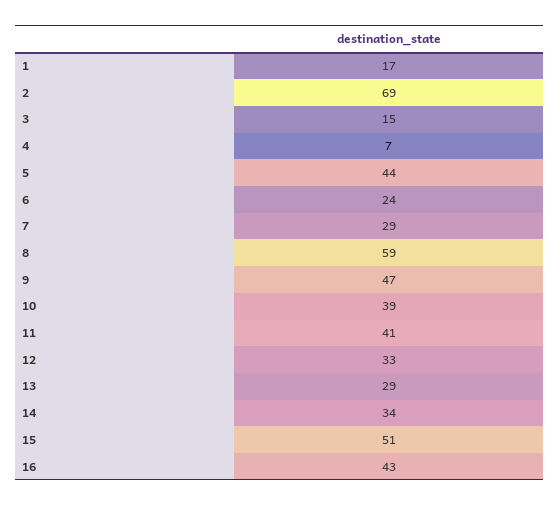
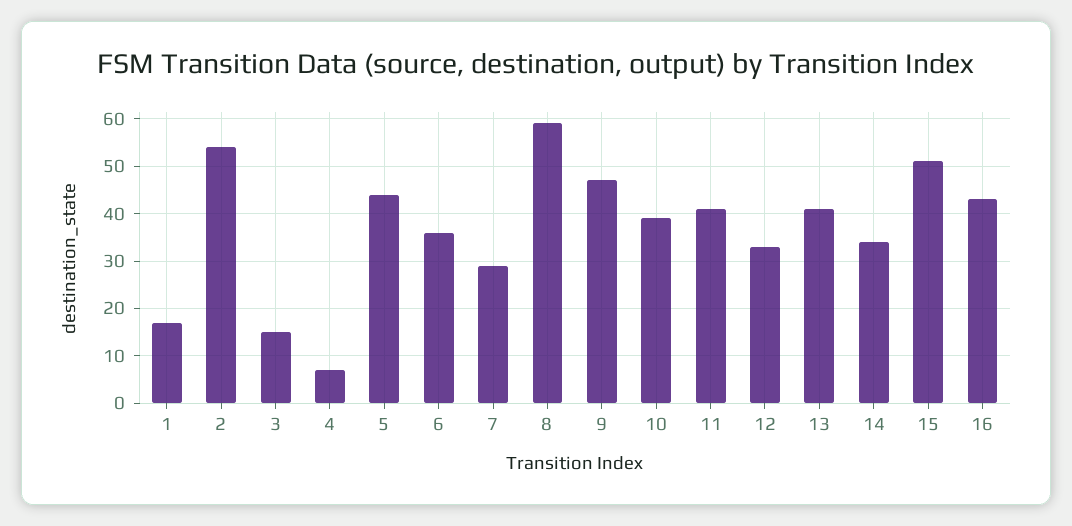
  {
    "1": 17,
-   "2": 69,
+   "2": 55,
    "3": 15,
    "4": 7,
    "5": 44,
-   "6": 24,
+   "6": 35,
    "7": 29,
    "8": 59,
    "9": 47,
    "10": 39,
    "11": 41,
    "12": 33,
-   "13": 29,
+   "13": 40,
    "14": 34,
    "15": 51,
    "16": 43
  }

